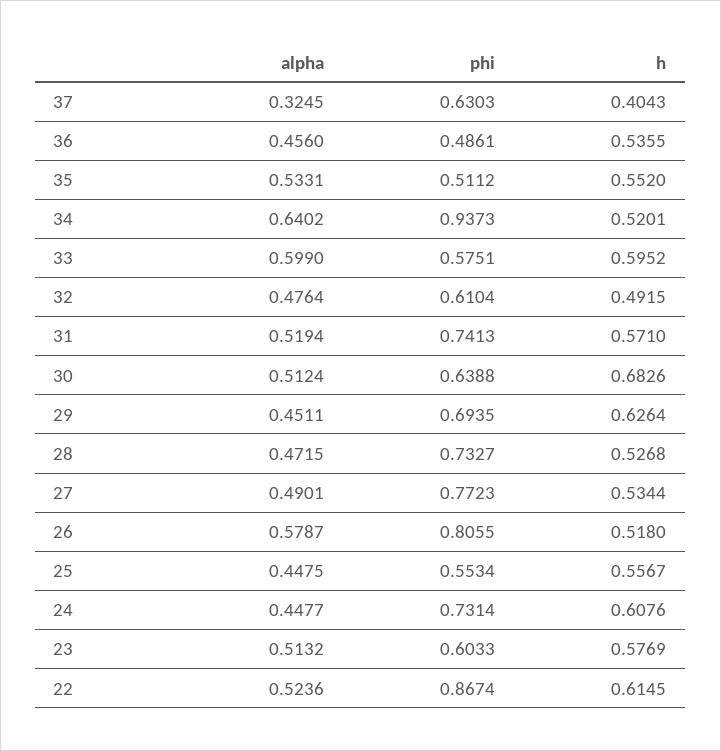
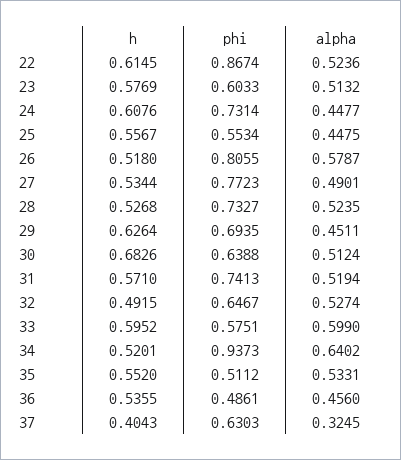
  {
    "alpha": {
      "37": 0.3245,
      "36": 0.456,
      "35": 0.5331,
      "34": 0.6402,
      "33": 0.599,
-     "32": 0.4764,
+     "32": 0.5274,
      "31": 0.5194,
      "30": 0.5124,
      "29": 0.4511,
-     "28": 0.4715,
+     "28": 0.5235,
      "27": 0.4901,
      "26": 0.5787,
      "25": 0.4475,
      "24": 0.4477,
      "23": 0.5132,
      "22": 0.5236
    },
    "phi": {
      "37": 0.6303,
      "36": 0.4861,
      "35": 0.5112,
      "34": 0.9373,
      "33": 0.5751,
-     "32": 0.6104,
+     "32": 0.6467,
      "31": 0.7413,
      "30": 0.6388,
      "29": 0.6935,
      "28": 0.7327,
      "27": 0.7723,
      "26": 0.8055,
      "25": 0.5534,
      "24": 0.7314,
      "23": 0.6033,
      "22": 0.8674
    },
    "h": {
      "37": 0.4043,
      "36": 0.5355,
      "35": 0.552,
      "34": 0.5201,
      "33": 0.5952,
      "32": 0.4915,
      "31": 0.571,
      "30": 0.6826,
      "29": 0.6264,
      "28": 0.5268,
      "27": 0.5344,
      "26": 0.518,
      "25": 0.5567,
      "24": 0.6076,
      "23": 0.5769,
      "22": 0.6145
    }
  }

